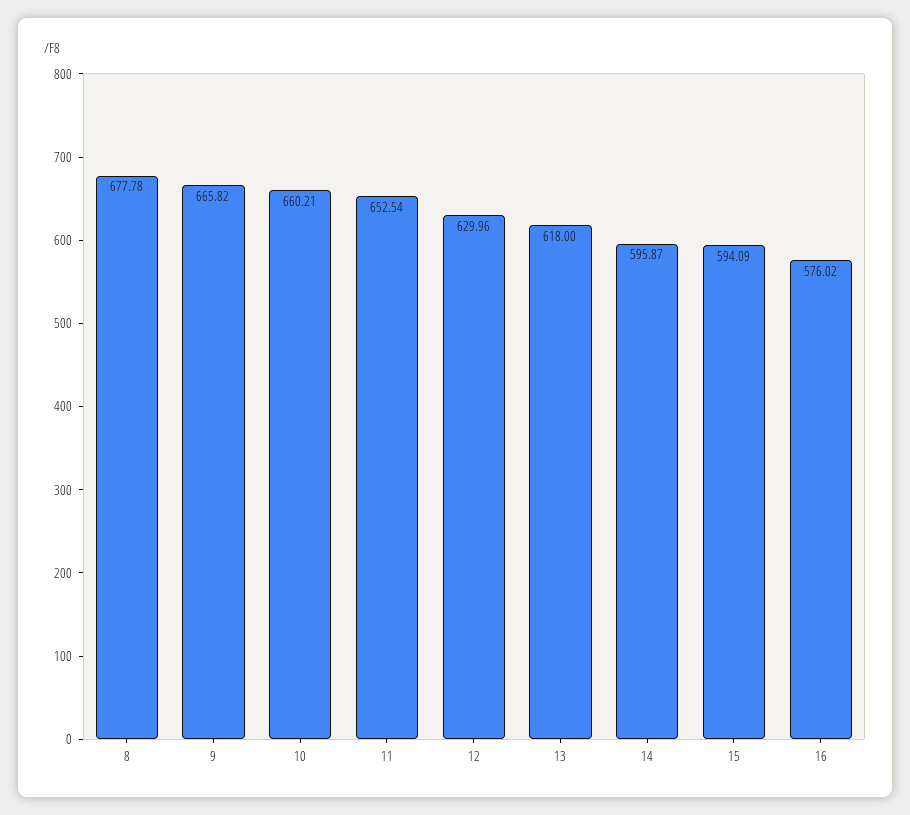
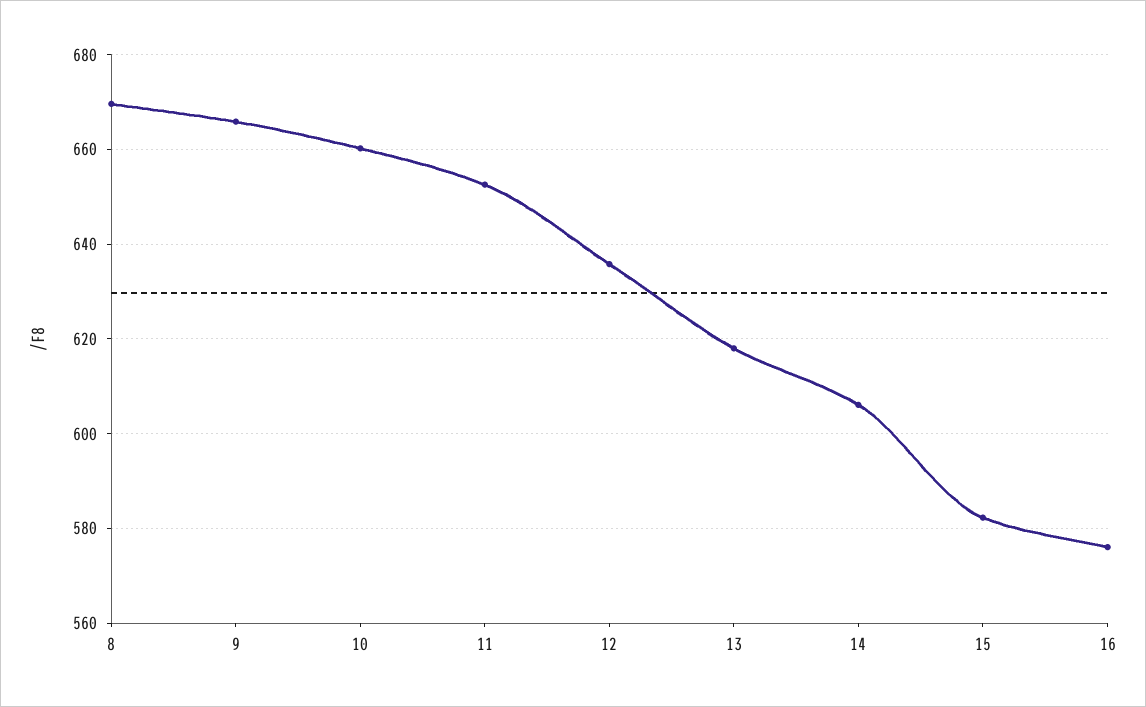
  {
-   "8": 677.78,
+   "8": 670,
    "9": 665.82,
    "10": 660.21,
    "11": 652.54,
-   "12": 629.96,
+   "12": 636,
    "13": 618,
-   "14": 595.87,
+   "14": 606,
-   "15": 594.09,
+   "15": 582,
    "16": 576.02
  }

